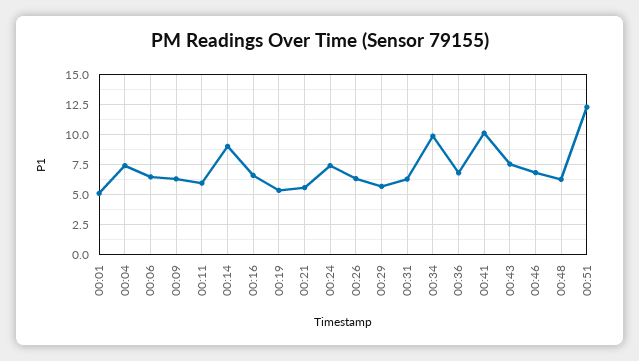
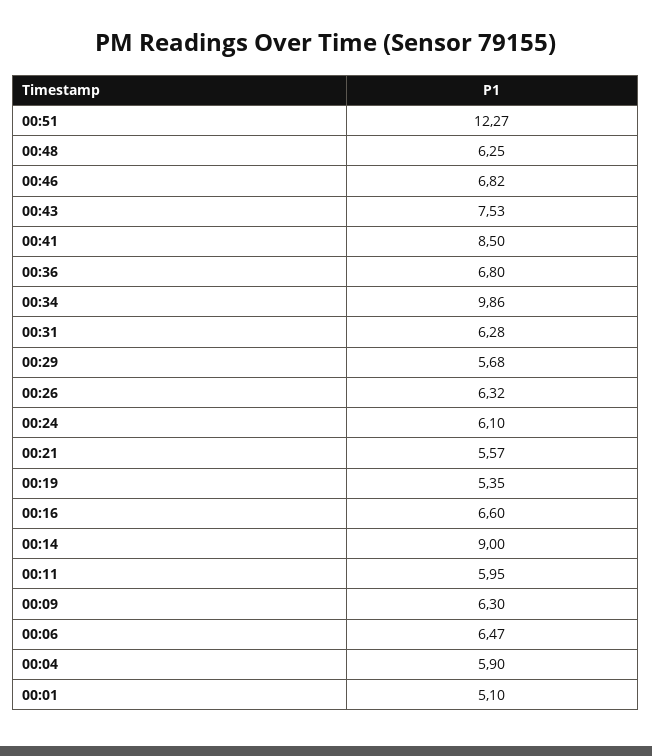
  {
    "00:01": 5.1,
-   "00:04": 7.5,
+   "00:04": 5.9,
    "00:06": 6.47,
    "00:09": 6.3,
    "00:11": 5.95,
    "00:14": 9,
    "00:16": 6.6,
    "00:19": 5.35,
    "00:21": 5.57,
-   "00:24": 7.5,
+   "00:24": 6.1,
    "00:26": 6.32,
    "00:29": 5.68,
    "00:31": 6.28,
    "00:34": 9.86,
    "00:36": 6.8,
-   "00:41": 10,
+   "00:41": 8.5,
    "00:43": 7.53,
    "00:46": 6.82,
    "00:48": 6.25,
    "00:51": 12.27
  }

